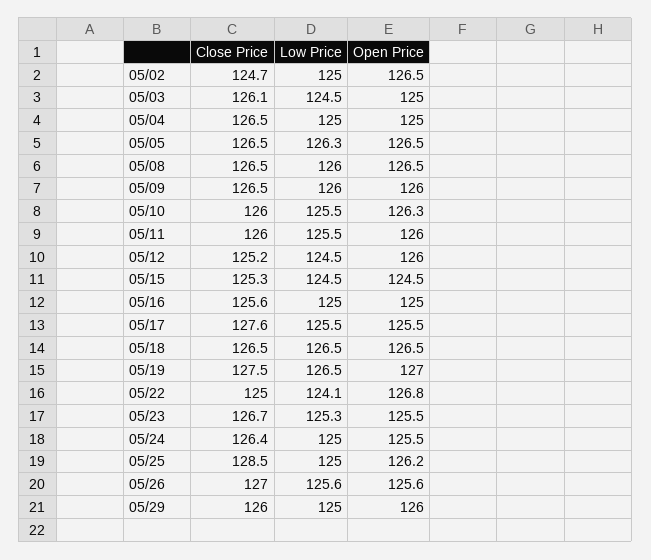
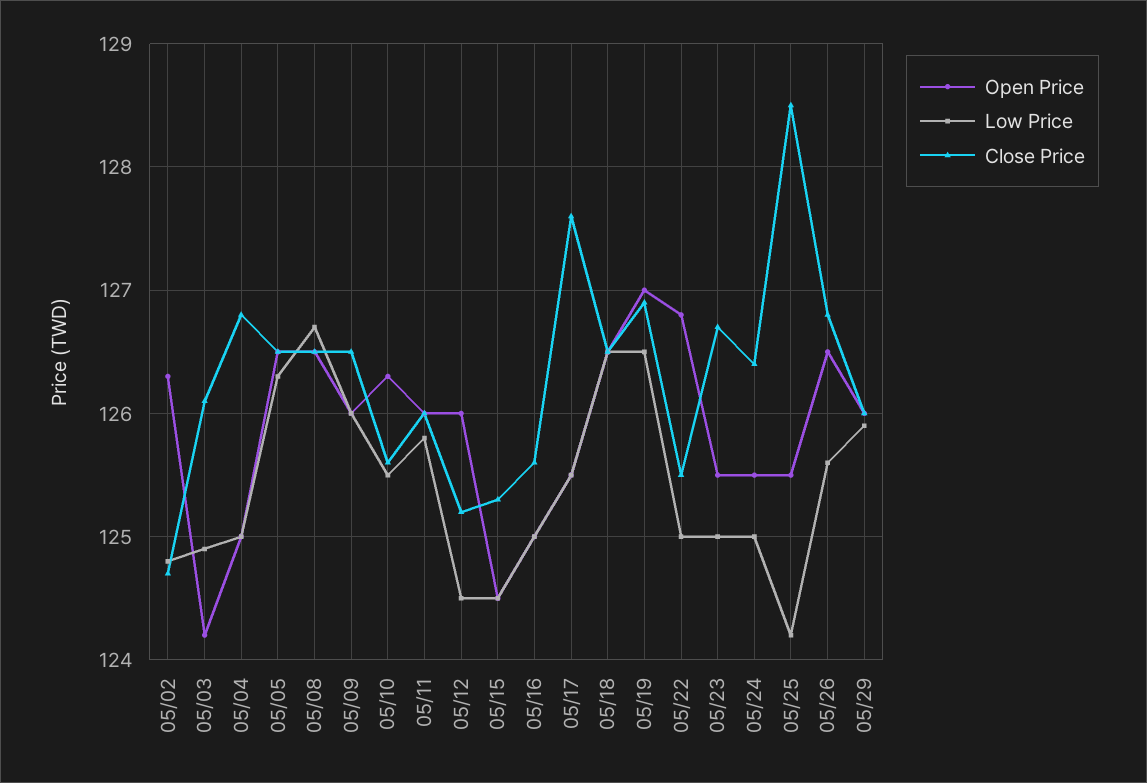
  {
    "Close Price": {
      "05/02": 124.7,
      "05/03": 126.1,
-     "05/04": 126.5,
+     "05/04": 126.8,
      "05/05": 126.5,
      "05/08": 126.5,
      "05/09": 126.5,
-     "05/10": 126,
+     "05/10": 125.6,
      "05/11": 126,
      "05/12": 125.2,
      "05/15": 125.3,
      "05/16": 125.6,
      "05/17": 127.6,
      "05/18": 126.5,
-     "05/19": 127.5,
+     "05/19": 126.9,
-     "05/22": 125,
+     "05/22": 125.5,
      "05/23": 126.7,
      "05/24": 126.4,
      "05/25": 128.5,
-     "05/26": 127,
+     "05/26": 126.8,
      "05/29": 126
    },
    "Low Price": {
-     "05/02": 125,
+     "05/02": 124.8,
-     "05/03": 124.5,
+     "05/03": 124.9,
      "05/04": 125,
      "05/05": 126.3,
-     "05/08": 126,
+     "05/08": 126.7,
      "05/09": 126,
      "05/10": 125.5,
-     "05/11": 125.5,
+     "05/11": 125.8,
      "05/12": 124.5,
      "05/15": 124.5,
      "05/16": 125,
      "05/17": 125.5,
      "05/18": 126.5,
      "05/19": 126.5,
-     "05/22": 124.1,
+     "05/22": 125,
-     "05/23": 125.3,
+     "05/23": 125,
      "05/24": 125,
-     "05/25": 125,
+     "05/25": 124.2,
      "05/26": 125.6,
-     "05/29": 125
+     "05/29": 125.9
    },
    "Open Price": {
-     "05/02": 126.5,
+     "05/02": 126.3,
-     "05/03": 125,
+     "05/03": 124.2,
      "05/04": 125,
      "05/05": 126.5,
      "05/08": 126.5,
      "05/09": 126,
      "05/10": 126.3,
      "05/11": 126,
      "05/12": 126,
      "05/15": 124.5,
      "05/16": 125,
      "05/17": 125.5,
      "05/18": 126.5,
      "05/19": 127,
      "05/22": 126.8,
      "05/23": 125.5,
      "05/24": 125.5,
-     "05/25": 126.2,
+     "05/25": 125.5,
-     "05/26": 125.6,
+     "05/26": 126.5,
      "05/29": 126
    }
  }

